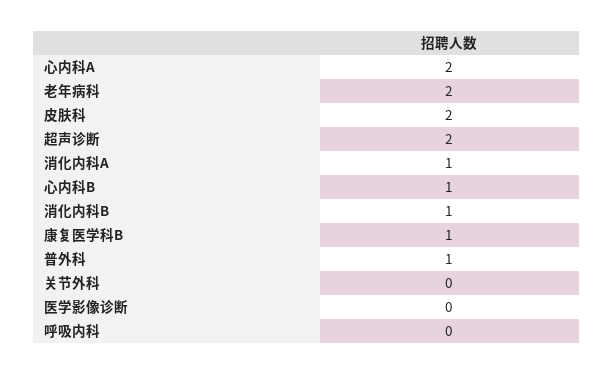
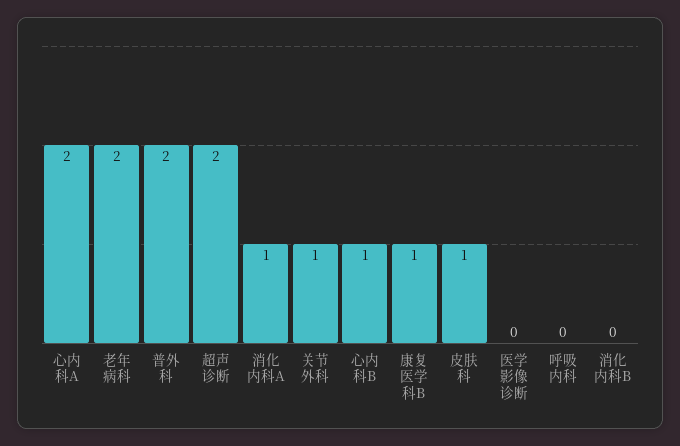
  {
    "心内科A": 2,
    "老年病科": 2,
-   "皮肤科": 2,
+   "皮肤科": 1,
    "超声诊断": 2,
    "消化内科A": 1,
    "心内科B": 1,
-   "消化内科B": 1,
+   "消化内科B": 0,
    "康复医学科B": 1,
-   "普外科": 1,
+   "普外科": 2,
-   "关节外科": 0,
+   "关节外科": 1,
    "医学影像诊断": 0,
    "呼吸内科": 0
  }

